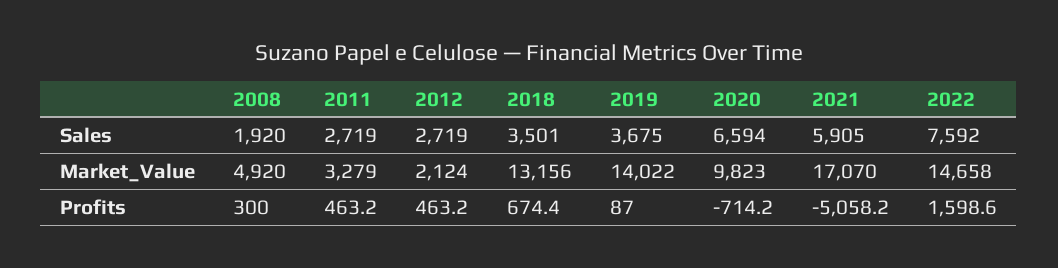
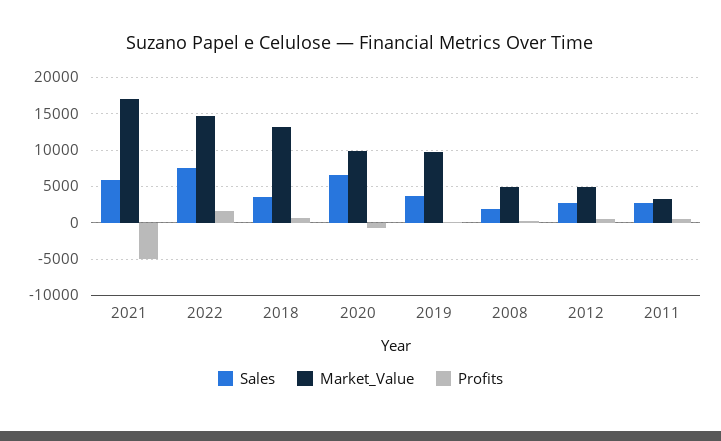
  {
    "Sales": {
      "2008": 1920,
      "2011": 2719,
      "2012": 2719,
      "2018": 3501,
      "2019": 3675,
      "2020": 6594,
      "2021": 5905,
      "2022": 7592
    },
    "Market_Value": {
      "2008": 4920,
      "2011": 3279,
-     "2012": 2124,
+     "2012": 5000,
      "2018": 13156,
-     "2019": 14022,
+     "2019": 10000,
      "2020": 9823,
      "2021": 17070,
      "2022": 14658
    },
    "Profits": {
      "2008": 300,
      "2011": 463.2,
      "2012": 463.2,
      "2018": 674.4,
      "2019": 87,
      "2020": -714.2,
      "2021": -5058.2,
      "2022": 1598.6
    }
  }

